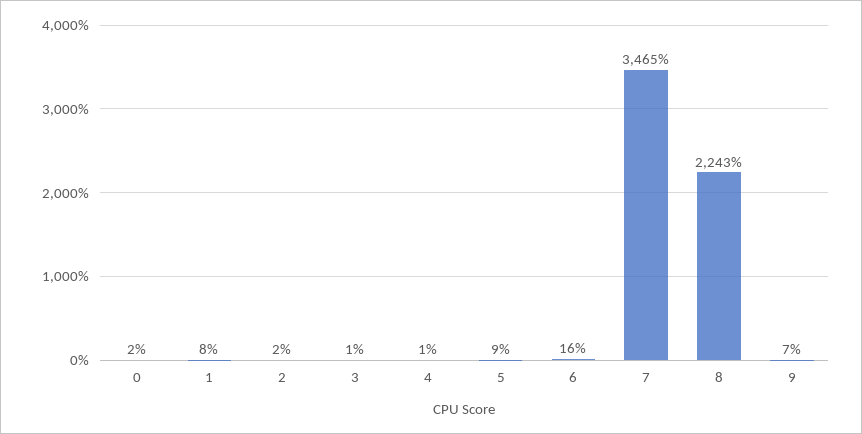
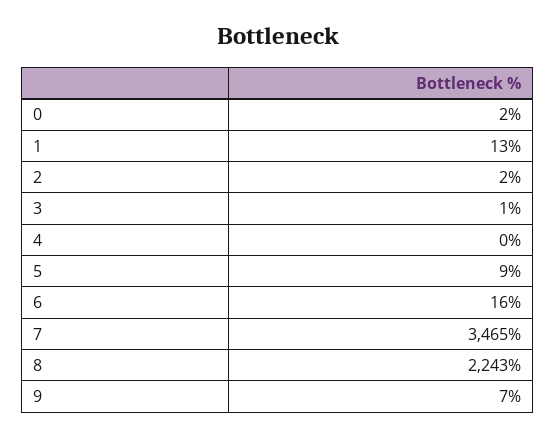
  {
    "0": 2,
-   "1": 8,
+   "1": 13,
    "2": 2,
    "3": 1,
-   "4": 1,
+   "4": 0,
    "5": 9,
    "6": 16,
    "7": 3465,
    "8": 2243,
    "9": 7
  }

